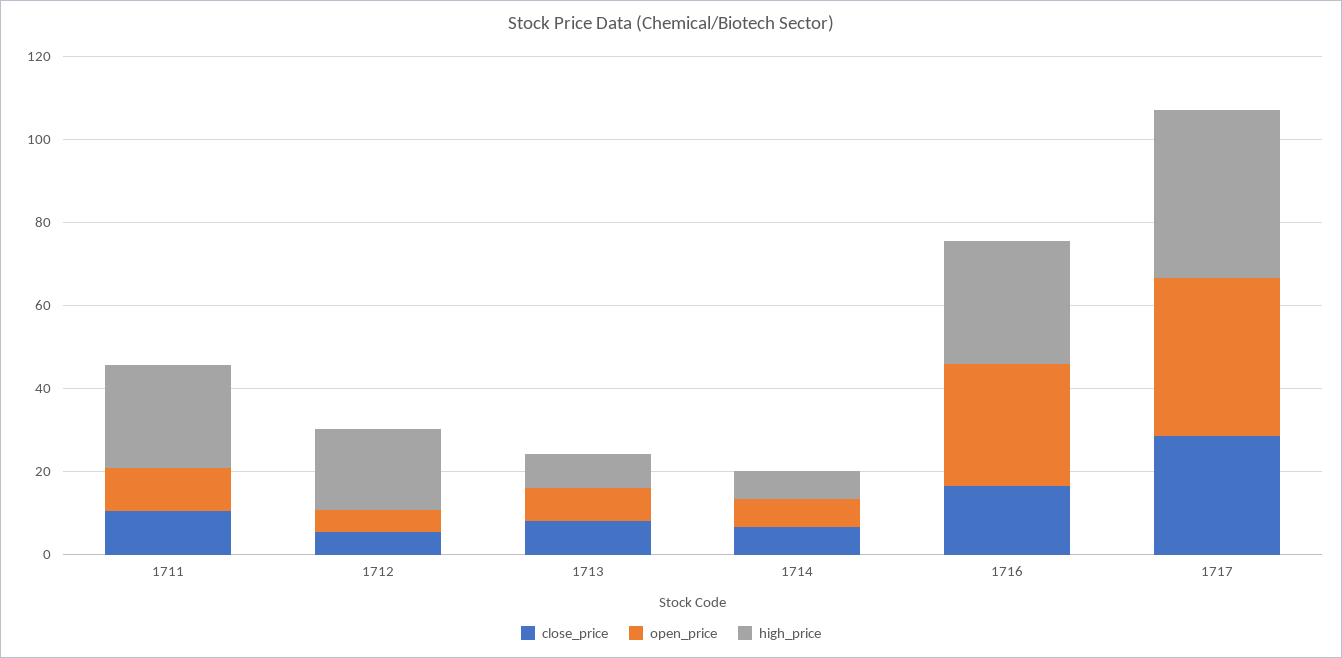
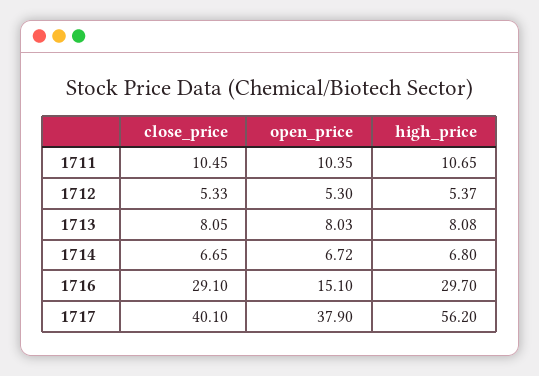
  {
    "close_price": {
      "1711": 10.45,
      "1712": 5.33,
      "1713": 8.05,
      "1714": 6.65,
-     "1716": 15,
+     "1716": 29.1,
-     "1717": 30
+     "1717": 40.1
    },
    "open_price": {
      "1711": 10.35,
      "1712": 5.3,
      "1713": 8.03,
      "1714": 6.72,
-     "1716": 30,
+     "1716": 15.1,
      "1717": 37.9
    },
    "high_price": {
-     "1711": 25,
+     "1711": 10.65,
-     "1712": 20,
+     "1712": 5.37,
      "1713": 8.08,
      "1714": 6.8,
      "1716": 29.7,
-     "1717": 40
+     "1717": 56.2
    }
  }

